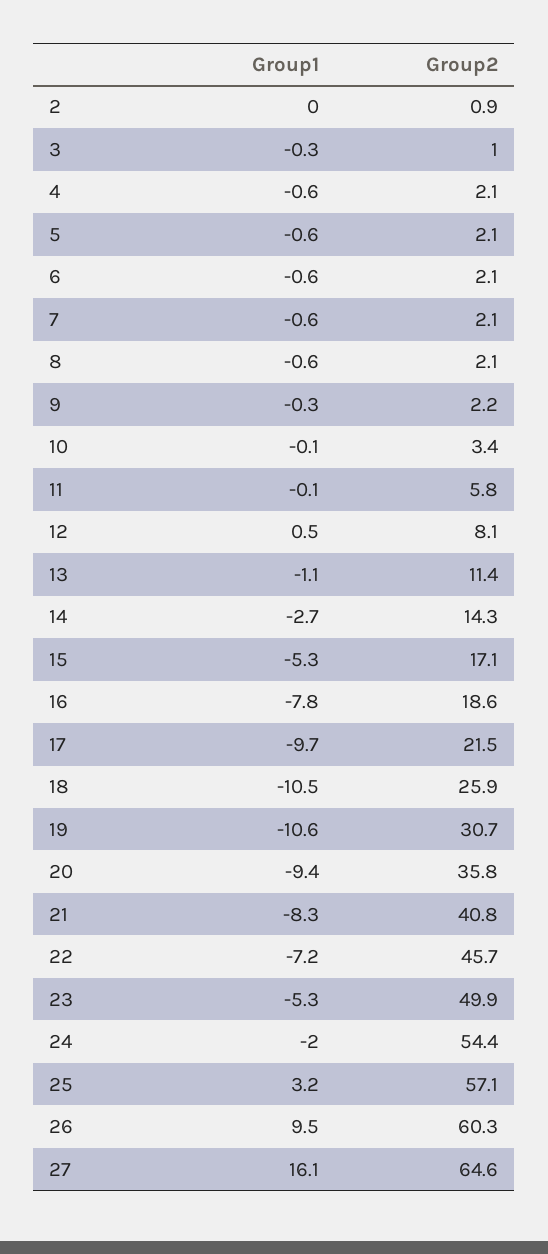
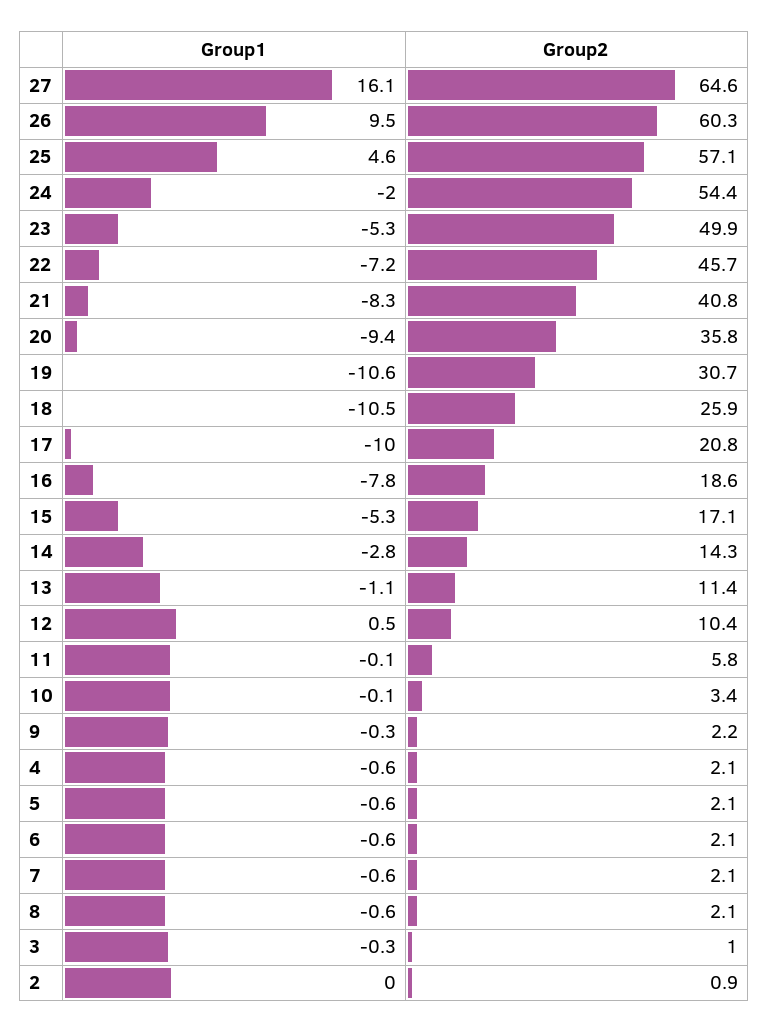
  {
    "Group1": {
      "2": 0,
      "3": -0.3,
      "4": -0.6,
      "5": -0.6,
      "6": -0.6,
      "7": -0.6,
      "8": -0.6,
      "9": -0.3,
      "10": -0.1,
      "11": -0.1,
      "12": 0.5,
      "13": -1.1,
-     "14": -2.7,
+     "14": -2.8,
      "15": -5.3,
      "16": -7.8,
-     "17": -9.7,
+     "17": -10,
      "18": -10.5,
      "19": -10.6,
      "20": -9.4,
      "21": -8.3,
      "22": -7.2,
      "23": -5.3,
      "24": -2,
-     "25": 3.2,
+     "25": 4.6,
      "26": 9.5,
      "27": 16.1
    },
    "Group2": {
      "2": 0.9,
      "3": 1,
      "4": 2.1,
      "5": 2.1,
      "6": 2.1,
      "7": 2.1,
      "8": 2.1,
      "9": 2.2,
      "10": 3.4,
      "11": 5.8,
-     "12": 8.1,
+     "12": 10.4,
      "13": 11.4,
      "14": 14.3,
      "15": 17.1,
      "16": 18.6,
-     "17": 21.5,
+     "17": 20.8,
      "18": 25.9,
      "19": 30.7,
      "20": 35.8,
      "21": 40.8,
      "22": 45.7,
      "23": 49.9,
      "24": 54.4,
      "25": 57.1,
      "26": 60.3,
      "27": 64.6
    }
  }

